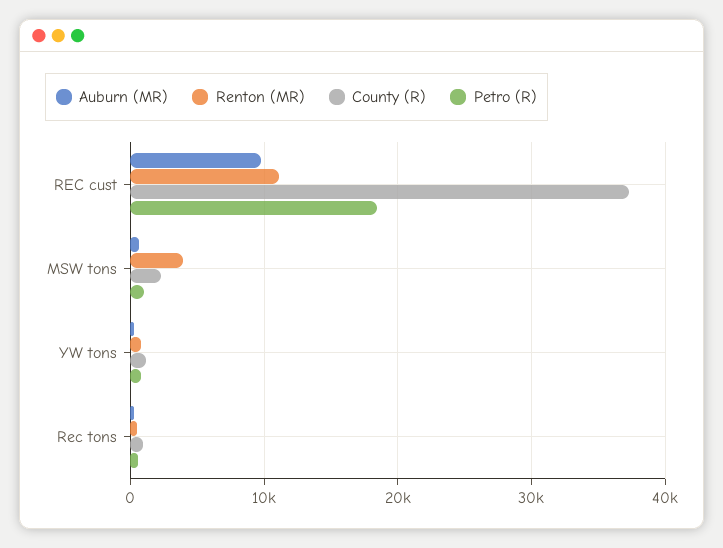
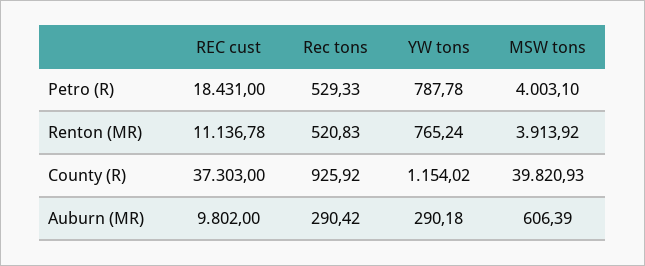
  {
    "Auburn (MR)": {
      "REC cust": 9802,
      "MSW tons": 606.39,
      "YW tons": 290.18,
      "Rec tons": 290.42
    },
    "Renton (MR)": {
      "REC cust": 11136.78,
      "MSW tons": 3913.92,
      "YW tons": 765.24,
      "Rec tons": 520.83
    },
    "County (R)": {
      "REC cust": 37303,
-     "MSW tons": 2000,
+     "MSW tons": 39820.93,
      "YW tons": 1154.02,
      "Rec tons": 925.92
    },
    "Petro (R)": {
      "REC cust": 18431,
-     "MSW tons": 1000,
+     "MSW tons": 4003.1,
      "YW tons": 787.78,
      "Rec tons": 529.33
    }
  }

